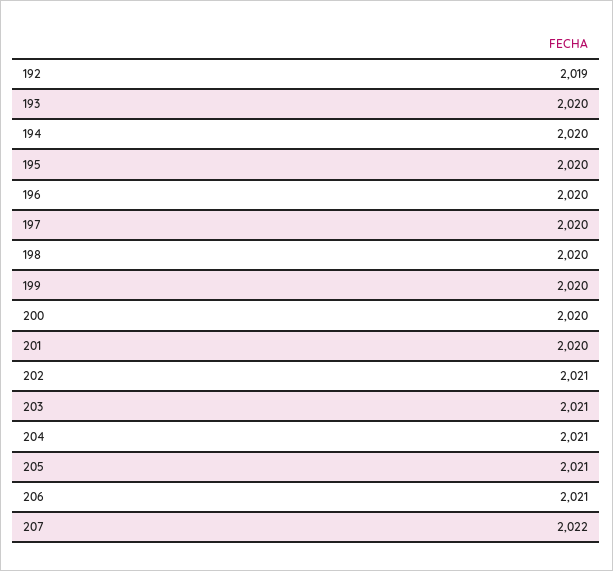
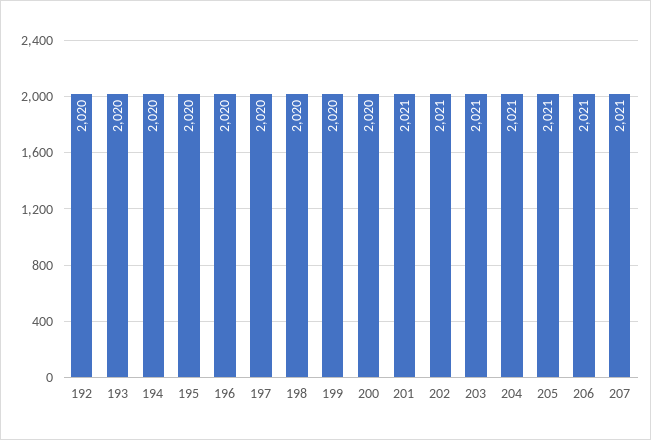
  {
-   "192": 2019,
+   "192": 2020,
    "193": 2020,
    "194": 2020,
    "195": 2020,
    "196": 2020,
    "197": 2020,
    "198": 2020,
    "199": 2020,
    "200": 2020,
-   "201": 2020,
+   "201": 2021,
    "202": 2021,
    "203": 2021,
    "204": 2021,
    "205": 2021,
    "206": 2021,
-   "207": 2022
+   "207": 2021
  }

